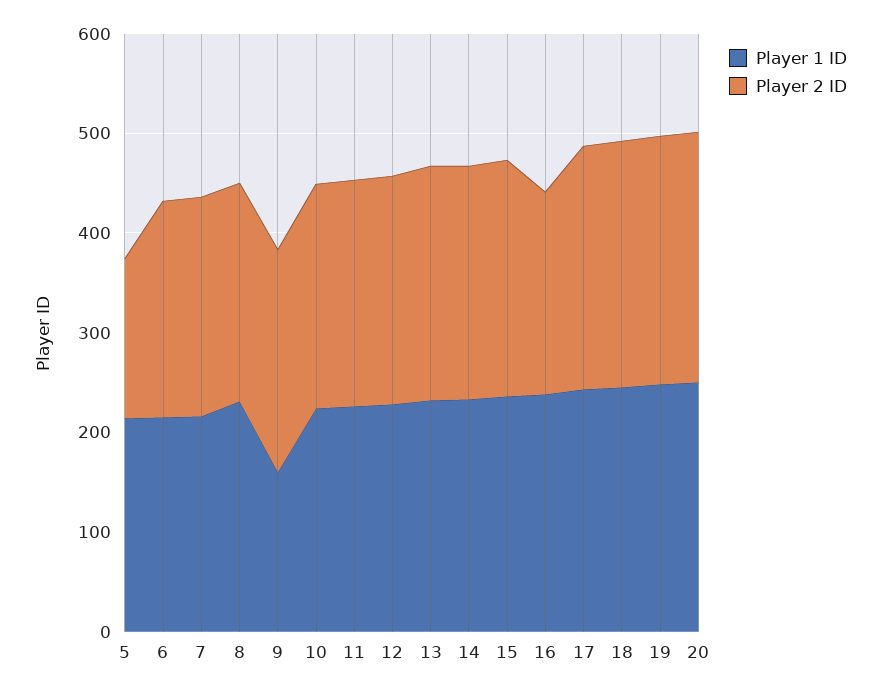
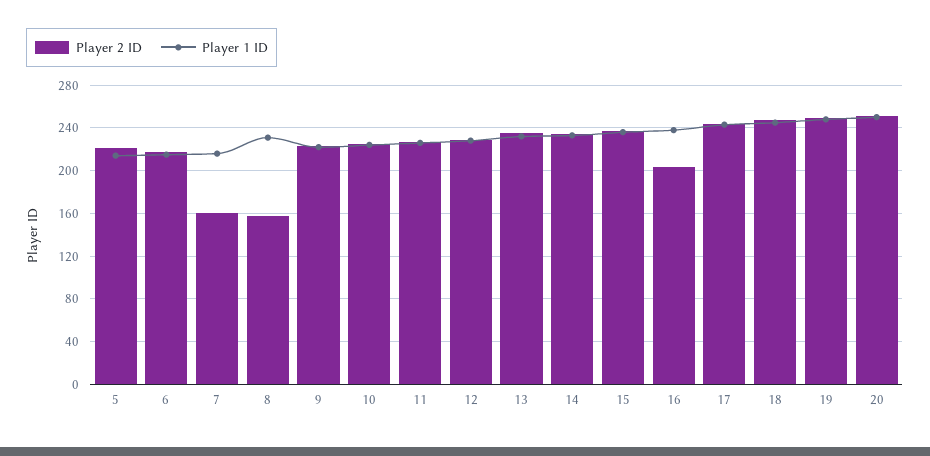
  {
    "Player 1 ID": {
      "5": 210,
      "6": 220,
      "7": 220,
      "8": 230,
-     "9": 160,
+     "9": 220,
      "10": 220,
      "11": 230,
      "12": 230,
      "13": 230,
      "14": 230,
      "15": 240,
      "16": 240,
      "17": 240,
      "18": 250,
      "19": 250,
      "20": 250
    },
    "Player 2 ID": {
-     "5": 160,
+     "5": 220,
      "6": 220,
-     "7": 220,
+     "7": 160,
-     "8": 220,
+     "8": 160,
      "9": 220,
      "10": 230,
      "11": 230,
      "12": 230,
      "13": 240,
      "14": 230,
      "15": 240,
      "16": 200,
      "17": 240,
      "18": 250,
      "19": 250,
      "20": 250
    }
  }

